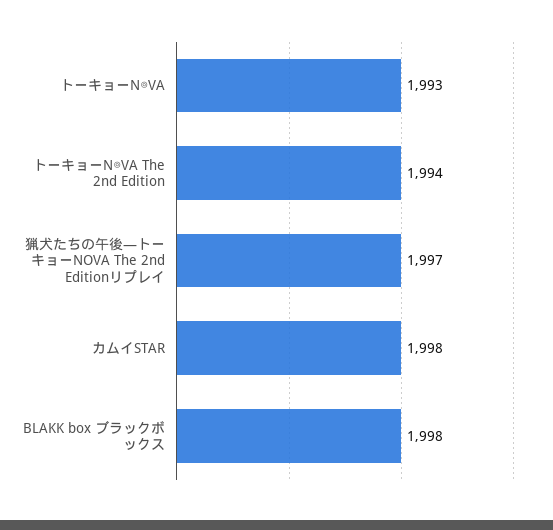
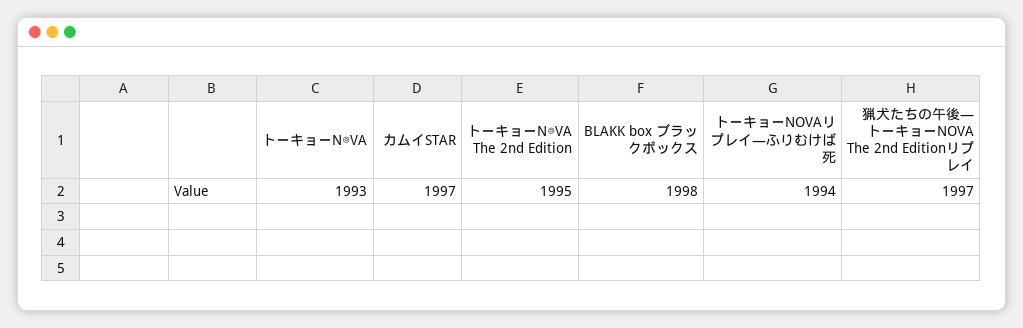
  {
    "トーキョーN◎VA": 1993,
-   "トーキョーN◎VA The 2nd Edition": 1994,
+   "トーキョーN◎VA The 2nd Edition": 1995,
    "猟犬たちの午後―トーキョーNOVA The 2nd Editionリプレイ": 1997,
-   "カムイSTAR": 1998,
+   "カムイSTAR": 1997,
-   "BLAKK box ブラックボックス": 1998
+   "BLAKK box ブラックボックス": 1998,
+   "トーキョーNOVAリプレイ―ふりむけば死": 1994
  }

